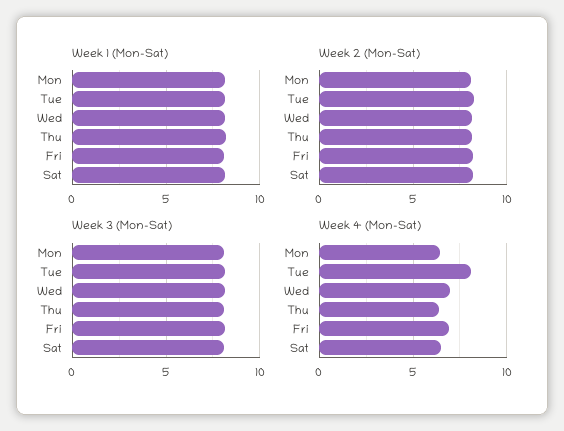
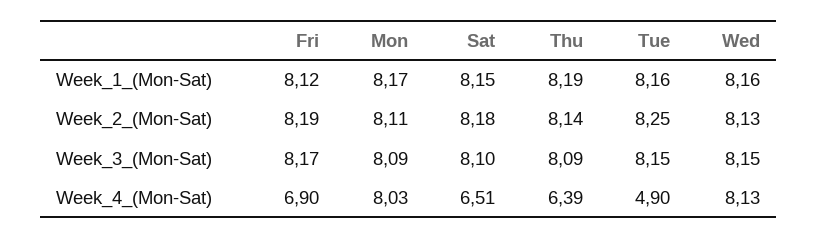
  {
    "Week 1 (Mon-Sat)": {
      "Mon": 8.17,
      "Tue": 8.16,
      "Wed": 8.16,
      "Thu": 8.19,
      "Fri": 8.12,
      "Sat": 8.15
    },
    "Week 2 (Mon-Sat)": {
      "Mon": 8.11,
      "Tue": 8.25,
      "Wed": 8.13,
      "Thu": 8.14,
      "Fri": 8.19,
      "Sat": 8.18
    },
    "Week 3 (Mon-Sat)": {
      "Mon": 8.09,
      "Tue": 8.15,
      "Wed": 8.15,
      "Thu": 8.09,
      "Fri": 8.17,
      "Sat": 8.1
    },
    "Week 4 (Mon-Sat)": {
-     "Mon": 6.5,
+     "Mon": 8.03,
-     "Tue": 8,
+     "Tue": 4.9,
-     "Wed": 7,
+     "Wed": 8.13,
      "Thu": 6.39,
      "Fri": 6.9,
      "Sat": 6.51
    }
  }

